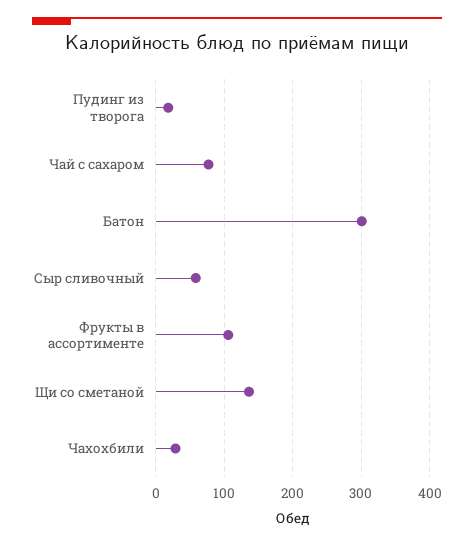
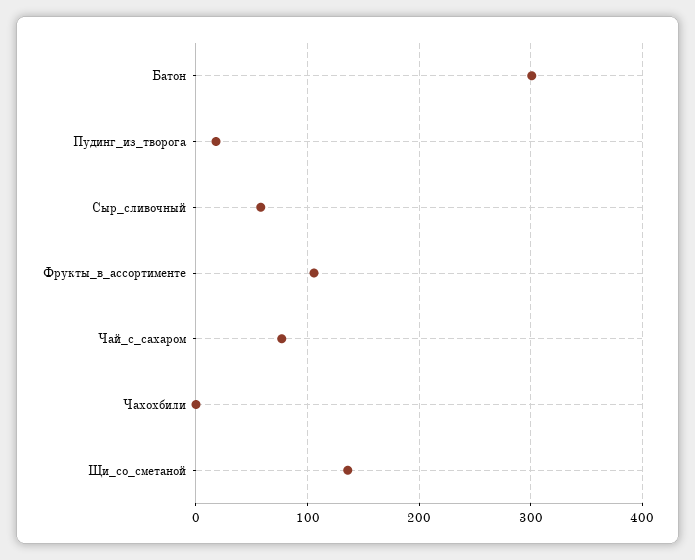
  {
    "Пудинг из творога": 20,
    "Чай с сахаром": 80,
    "Батон": 300,
    "Сыр сливочный": 60,
    "Фрукты в ассортименте": 110,
    "Щи со сметаной": 140,
-   "Чахохбили": 30
+   "Чахохбили": 0
  }

